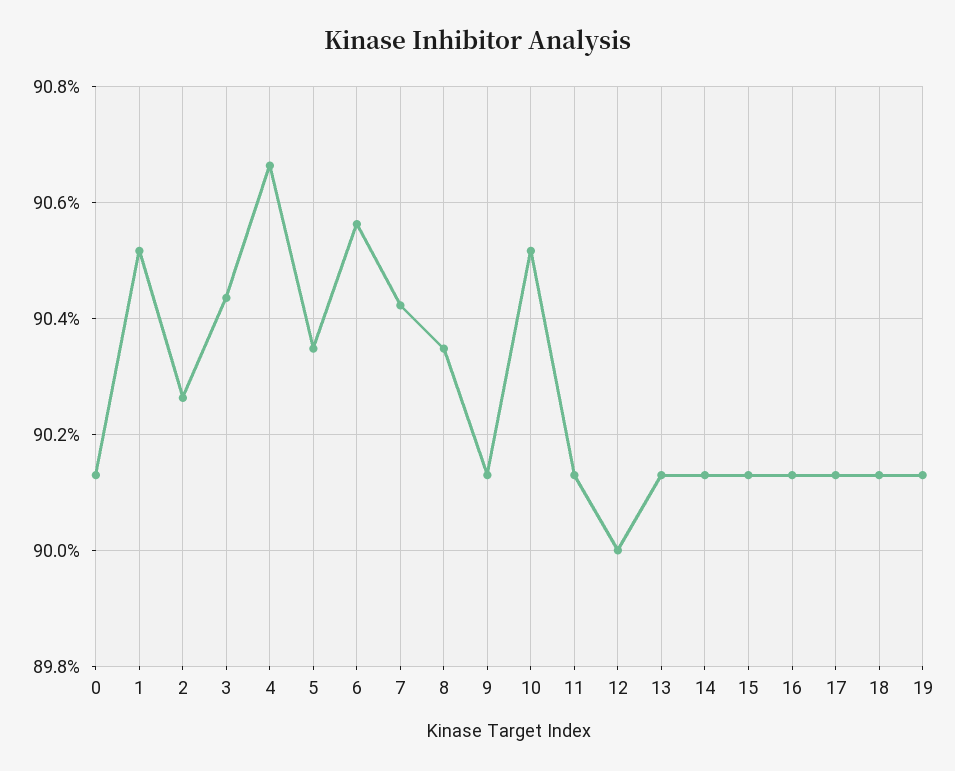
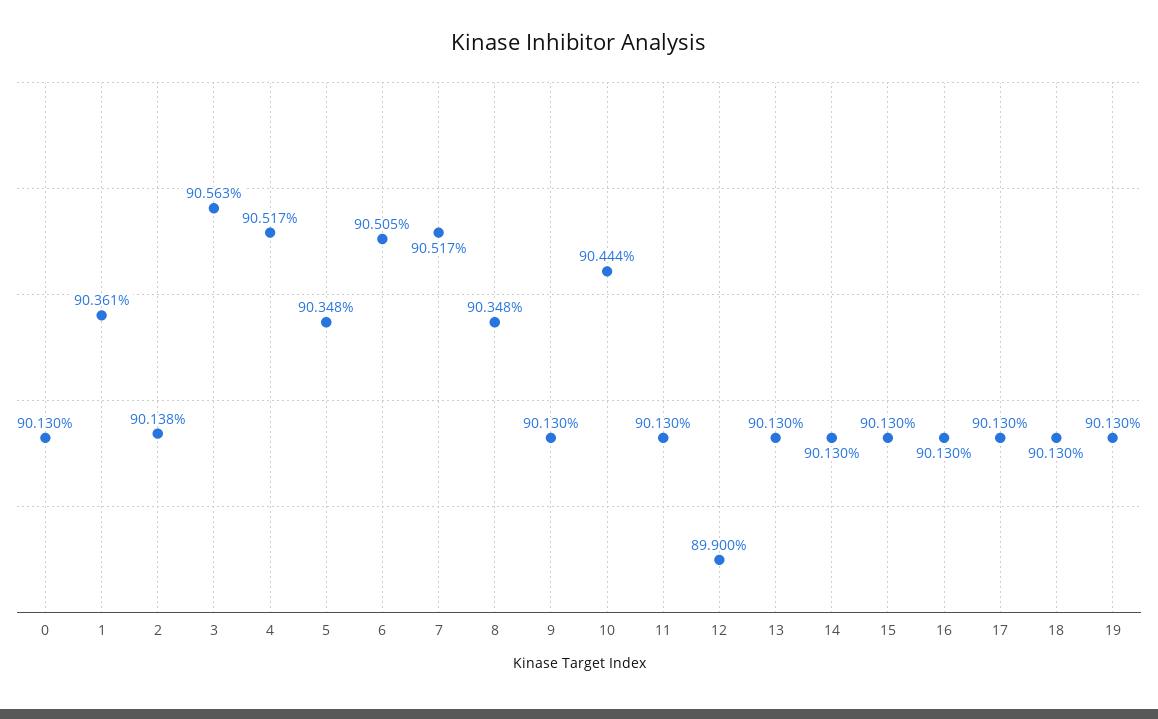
  {
    "0": 90.13,
-   "1": 90.52,
+   "1": 90.361,
-   "2": 90.26,
+   "2": 90.138,
-   "3": 90.44,
+   "3": 90.563,
-   "4": 90.66,
+   "4": 90.517,
    "5": 90.348,
-   "6": 90.56,
+   "6": 90.505,
-   "7": 90.42,
+   "7": 90.517,
    "8": 90.348,
    "9": 90.13,
-   "10": 90.52,
+   "10": 90.444,
    "11": 90.13,
-   "12": 90,
+   "12": 89.9,
    "13": 90.13,
    "14": 90.13,
    "15": 90.13,
    "16": 90.13,
    "17": 90.13,
    "18": 90.13,
    "19": 90.13
  }

